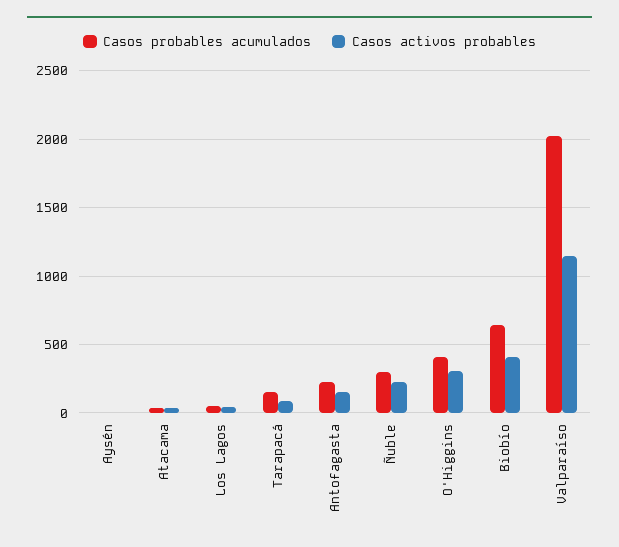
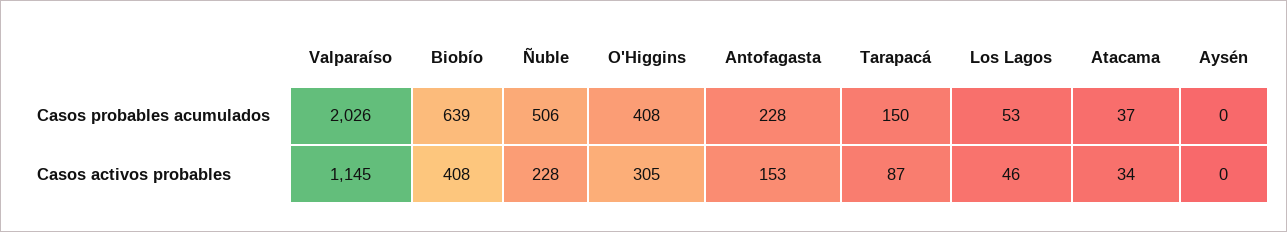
  {
    "Casos probables acumulados": {
      "Aysén": 0,
      "Atacama": 37,
      "Los Lagos": 53,
      "Tarapacá": 150,
      "Antofagasta": 228,
-     "Ñuble": 300,
+     "Ñuble": 506,
      "O'Higgins": 408,
      "Biobío": 639,
      "Valparaíso": 2026
    },
    "Casos activos probables": {
      "Aysén": 0,
      "Atacama": 34,
      "Los Lagos": 46,
      "Tarapacá": 87,
      "Antofagasta": 153,
      "Ñuble": 228,
      "O'Higgins": 305,
      "Biobío": 408,
      "Valparaíso": 1145
    }
  }

